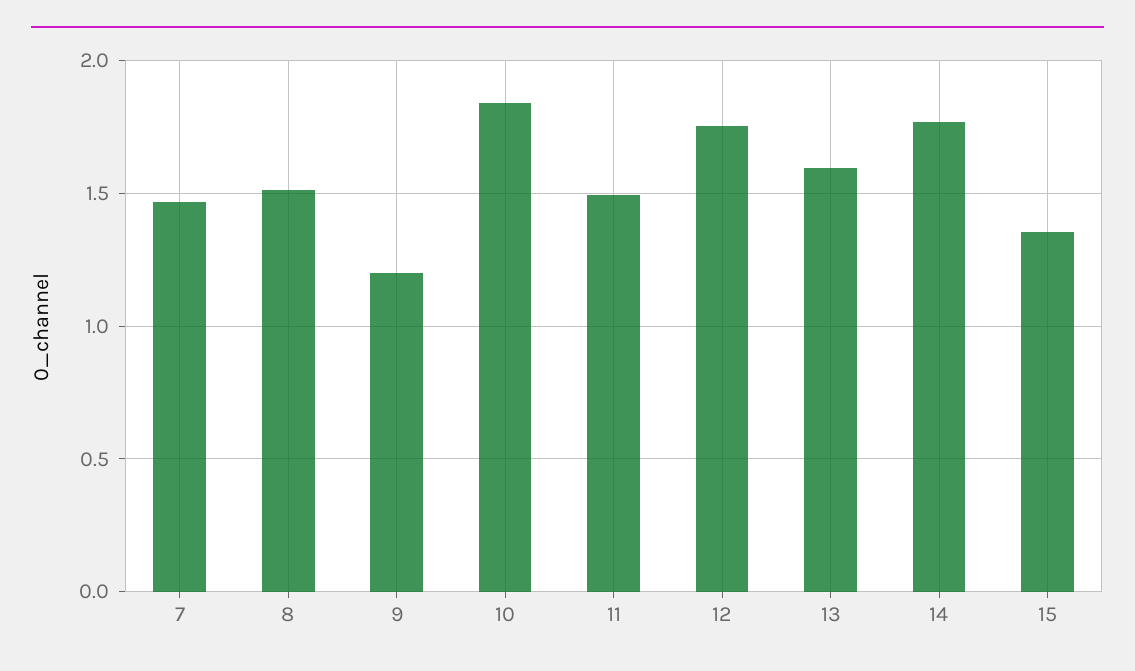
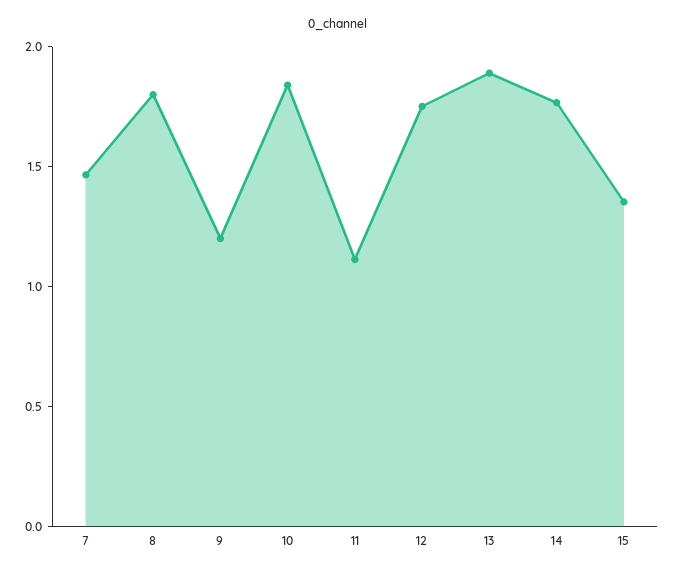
  {
    "7": 1.45,
-   "8": 1.5,
+   "8": 1.8,
    "9": 1.2,
    "10": 1.85,
-   "11": 1.5,
+   "11": 1.1,
    "12": 1.75,
-   "13": 1.6,
+   "13": 1.9,
    "14": 1.75,
    "15": 1.35
  }

